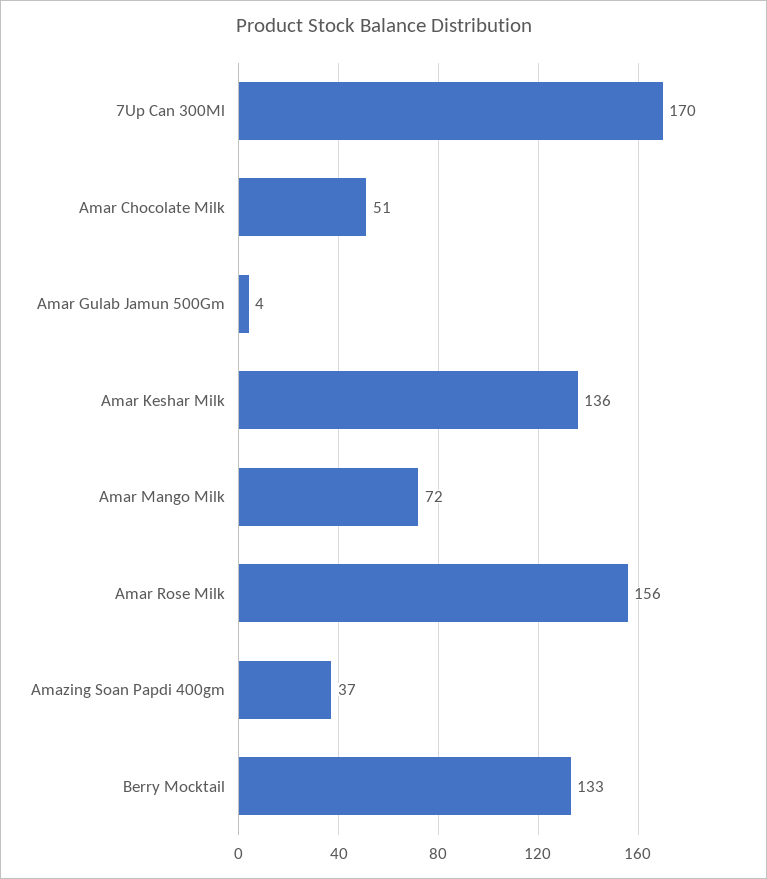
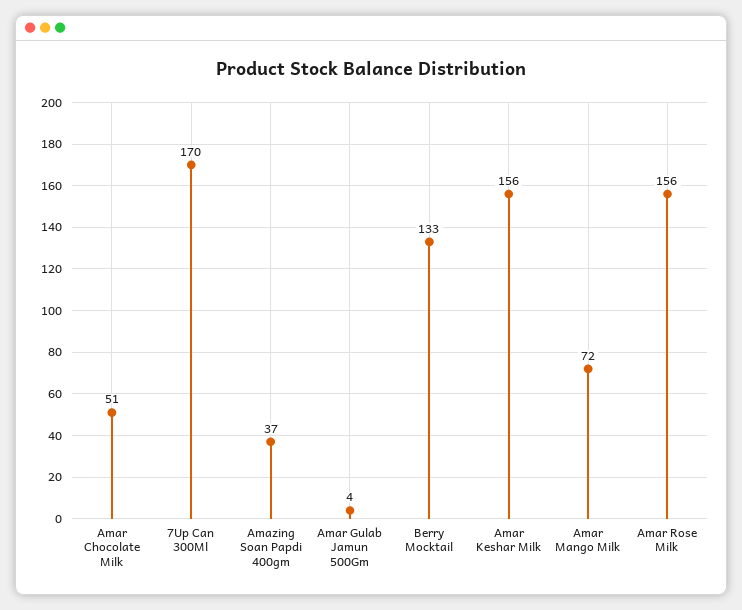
  {
    "7Up Can 300Ml": 170,
    "Amar Chocolate Milk": 51,
    "Amar Gulab Jamun 500Gm": 4,
-   "Amar Keshar Milk": 136,
+   "Amar Keshar Milk": 156,
    "Amar Mango Milk": 72,
    "Amar Rose Milk": 156,
    "Amazing Soan Papdi 400gm": 37,
    "Berry Mocktail": 133
  }

